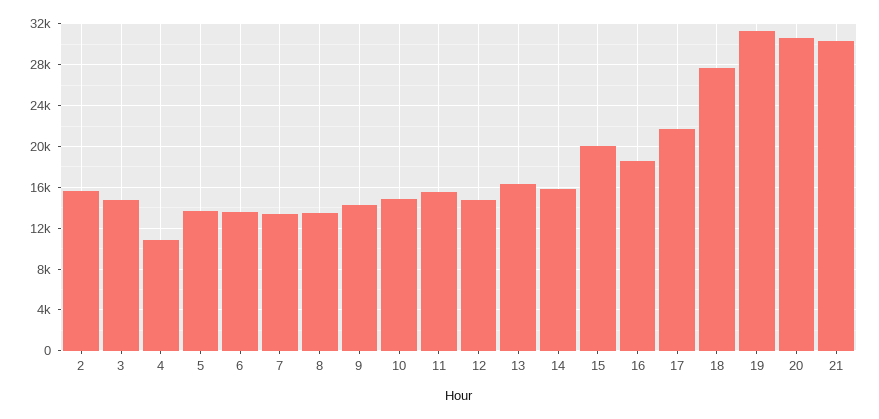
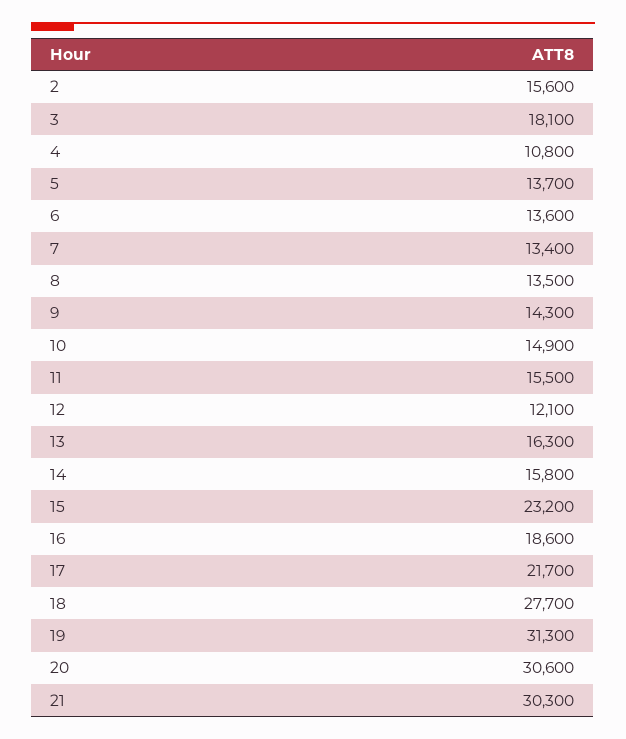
  {
    "2": 15600,
-   "3": 15000,
+   "3": 18100,
    "4": 10800,
    "5": 13700,
    "6": 13600,
    "7": 13400,
    "8": 13500,
    "9": 14300,
    "10": 14900,
    "11": 15500,
-   "12": 15000,
+   "12": 12100,
    "13": 16300,
    "14": 15800,
-   "15": 20000,
+   "15": 23200,
    "16": 18600,
    "17": 21700,
    "18": 27700,
    "19": 31300,
    "20": 30600,
    "21": 30300
  }

